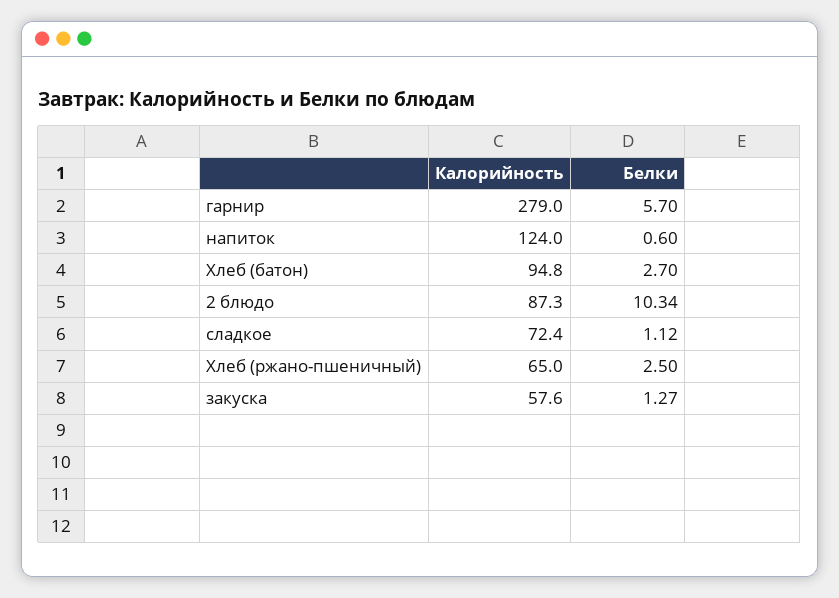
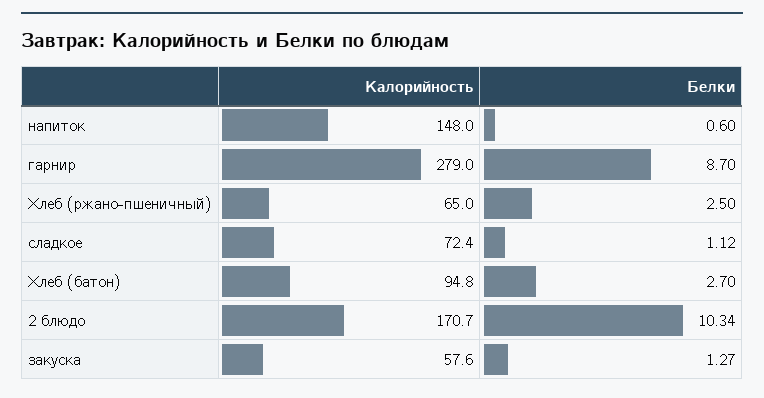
  {
    "Калорийность": {
      "гарнир": 279,
-     "напиток": 124,
+     "напиток": 148,
      "Хлеб (батон)": 94.8,
-     "2 блюдо": 87.3,
+     "2 блюдо": 170.7,
      "сладкое": 72.4,
      "Хлеб (ржано-пшеничный)": 65,
      "закуска": 57.6
    },
    "Белки": {
-     "гарнир": 5.7,
+     "гарнир": 8.7,
      "напиток": 0.6,
      "Хлеб (батон)": 2.7,
      "2 блюдо": 10.34,
      "сладкое": 1.12,
      "Хлеб (ржано-пшеничный)": 2.5,
      "закуска": 1.27
    }
  }

